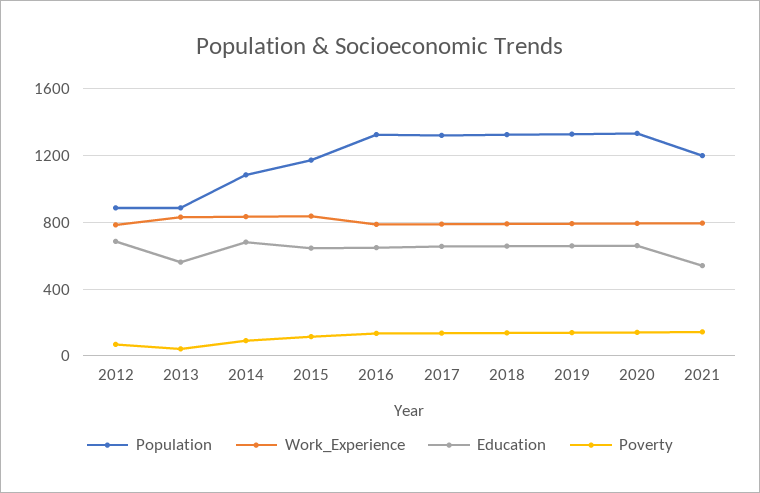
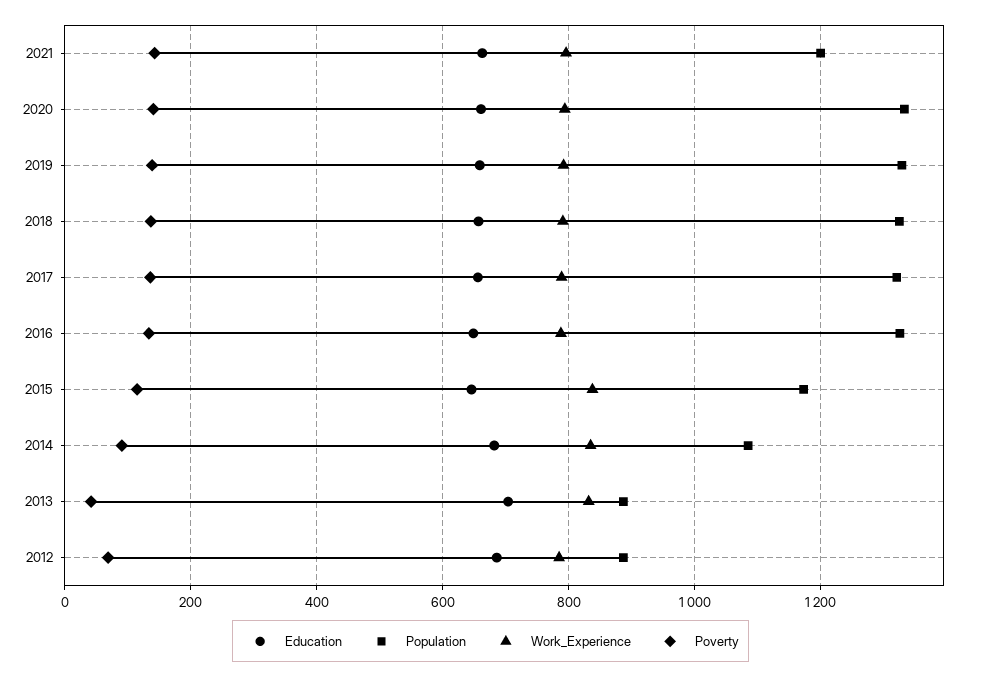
  {
    "Population": {
      "2012": 880,
      "2013": 880,
      "2014": 1080,
      "2015": 1180,
      "2016": 1320,
      "2017": 1320,
      "2018": 1320,
      "2019": 1320,
      "2020": 1340,
      "2021": 1200
    },
    "Work_Experience": {
      "2012": 780,
      "2013": 840,
      "2014": 840,
      "2015": 840,
      "2016": 780,
      "2017": 780,
      "2018": 800,
      "2019": 800,
      "2020": 800,
      "2021": 800
    },
    "Education": {
      "2012": 680,
-     "2013": 550,
+     "2013": 700,
      "2014": 680,
      "2015": 640,
      "2016": 640,
      "2017": 660,
      "2018": 660,
      "2019": 660,
      "2020": 660,
-     "2021": 550
+     "2021": 660
    },
    "Poverty": {
      "2012": 60,
      "2013": 40,
      "2014": 100,
      "2015": 120,
      "2016": 140,
      "2017": 140,
      "2018": 140,
      "2019": 140,
      "2020": 140,
      "2021": 140
    }
  }

